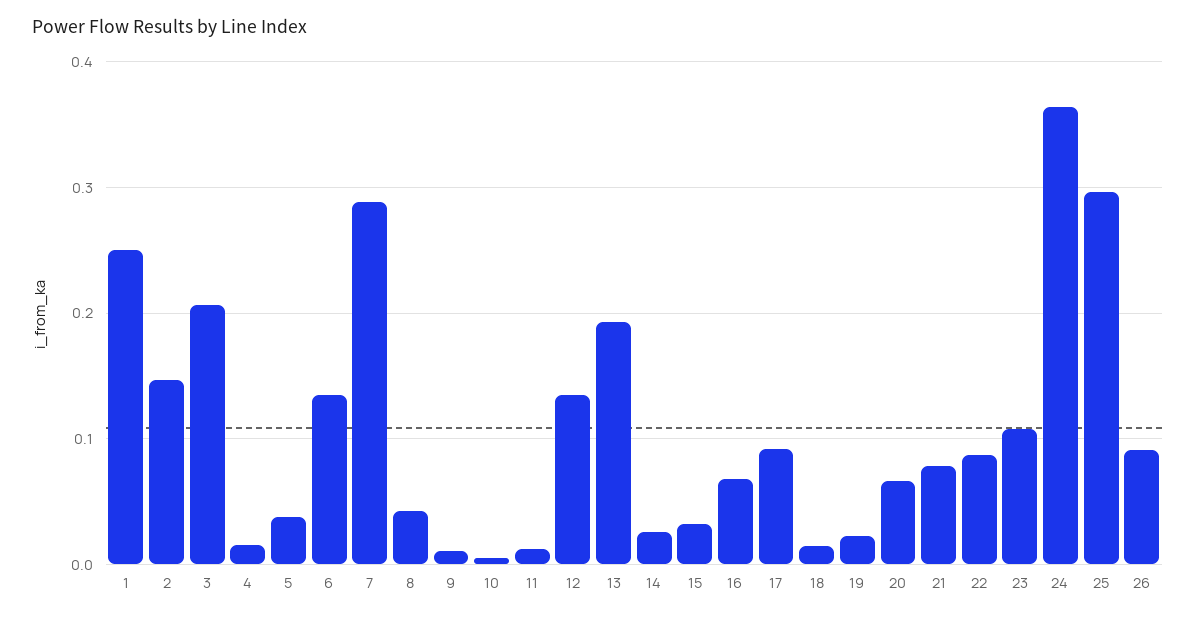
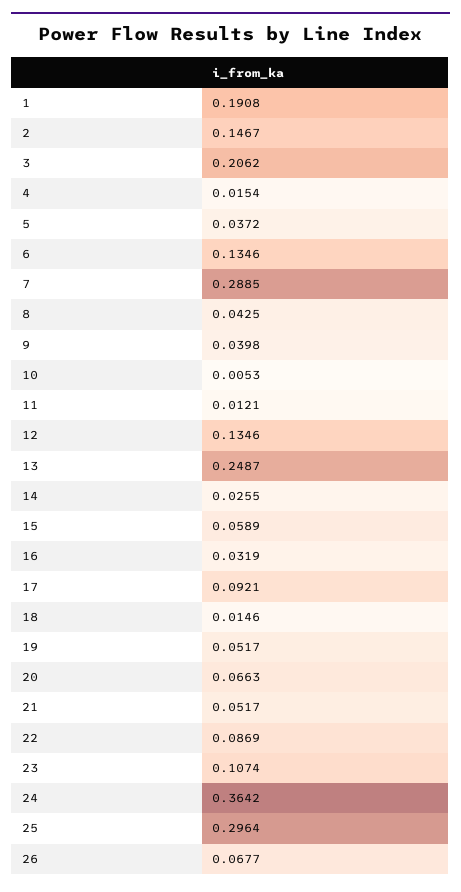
  {
-   "1": 0.25,
+   "1": 0.1908,
    "2": 0.1467,
    "3": 0.2062,
    "4": 0.0154,
    "5": 0.0372,
    "6": 0.1346,
    "7": 0.2885,
    "8": 0.0425,
-   "9": 0.01,
+   "9": 0.0398,
    "10": 0.0053,
    "11": 0.0121,
    "12": 0.1346,
-   "13": 0.19,
+   "13": 0.2487,
    "14": 0.0255,
-   "15": 0.03,
+   "15": 0.0589,
-   "16": 0.07,
+   "16": 0.0319,
    "17": 0.0921,
    "18": 0.0146,
-   "19": 0.02,
+   "19": 0.0517,
    "20": 0.0663,
-   "21": 0.08,
+   "21": 0.0517,
    "22": 0.0869,
    "23": 0.1074,
    "24": 0.3642,
    "25": 0.2964,
-   "26": 0.09
+   "26": 0.0677
  }

